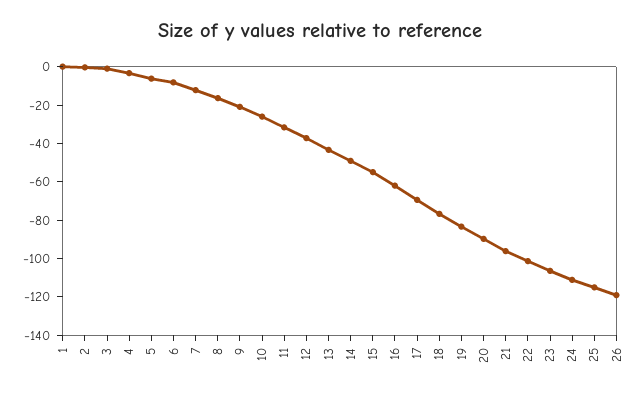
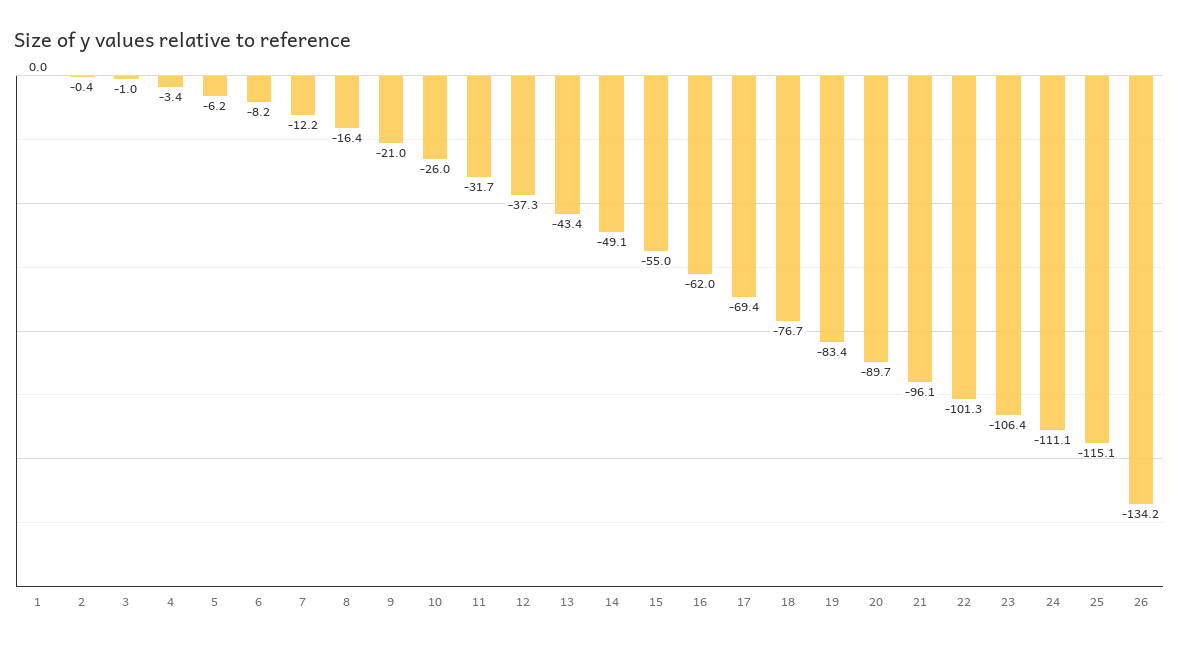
  {
    "1": 0,
    "2": -0.4,
    "3": -1,
    "4": -3.4,
    "5": -6.2,
    "6": -8.2,
    "7": -12.2,
    "8": -16.4,
    "9": -21,
    "10": -26,
    "11": -31.7,
    "12": -37.3,
    "13": -43.4,
    "14": -49.1,
    "15": -55,
    "16": -62,
    "17": -69.4,
    "18": -76.7,
    "19": -83.4,
    "20": -89.7,
    "21": -96.1,
    "22": -101.3,
    "23": -106.4,
    "24": -111.1,
    "25": -115.1,
-   "26": -120
+   "26": -134.2
  }

